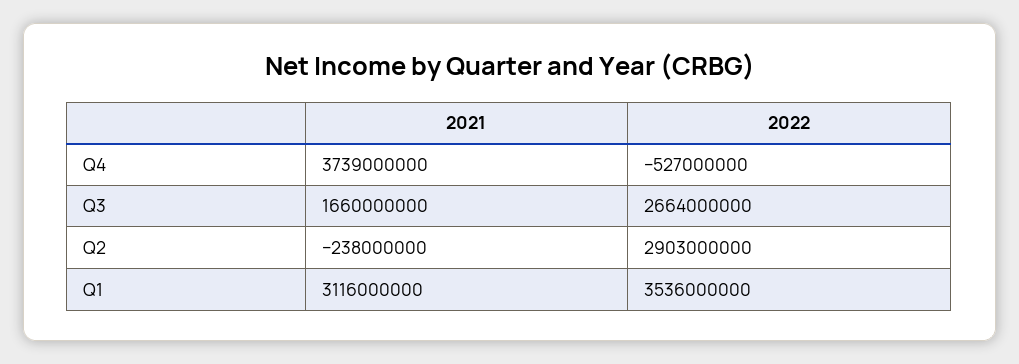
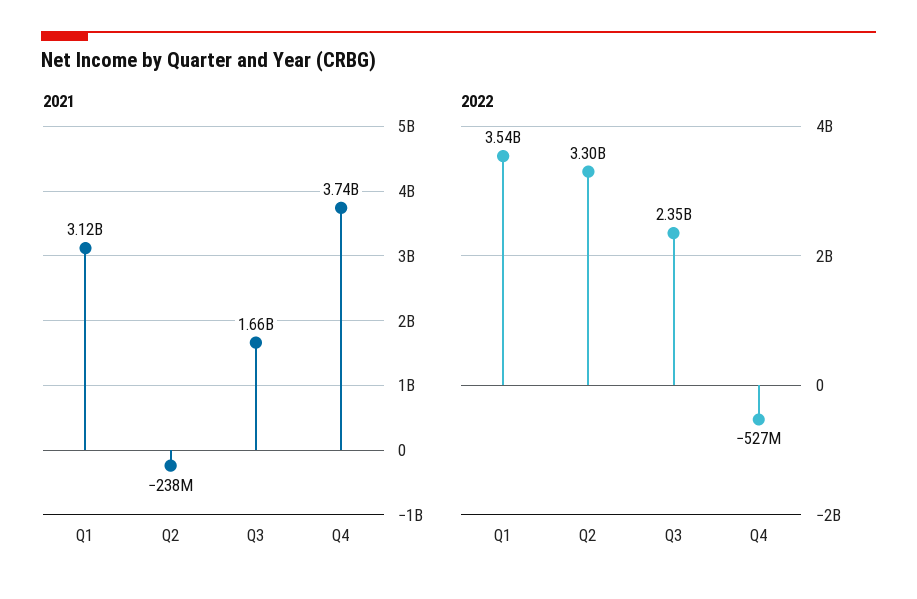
  {
    "2021": {
      "Q4": 3739000000,
      "Q3": 1660000000,
      "Q2": -238000000,
      "Q1": 3116000000
    },
    "2022": {
      "Q4": -527000000,
-     "Q3": 2664000000,
+     "Q3": 2350000000,
-     "Q2": 2903000000,
+     "Q2": 3300000000,
      "Q1": 3536000000
    }
  }

